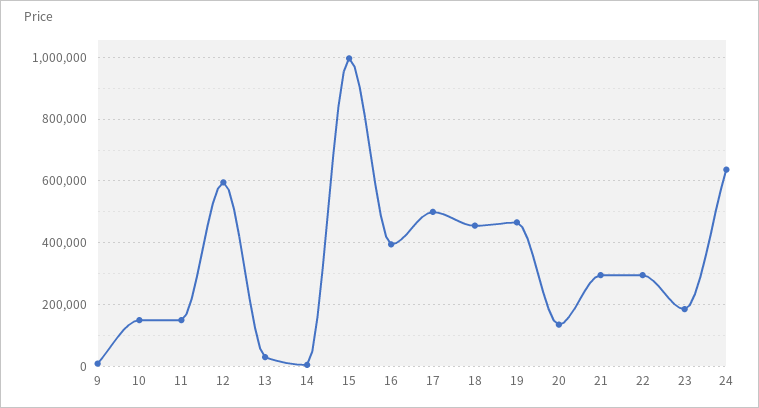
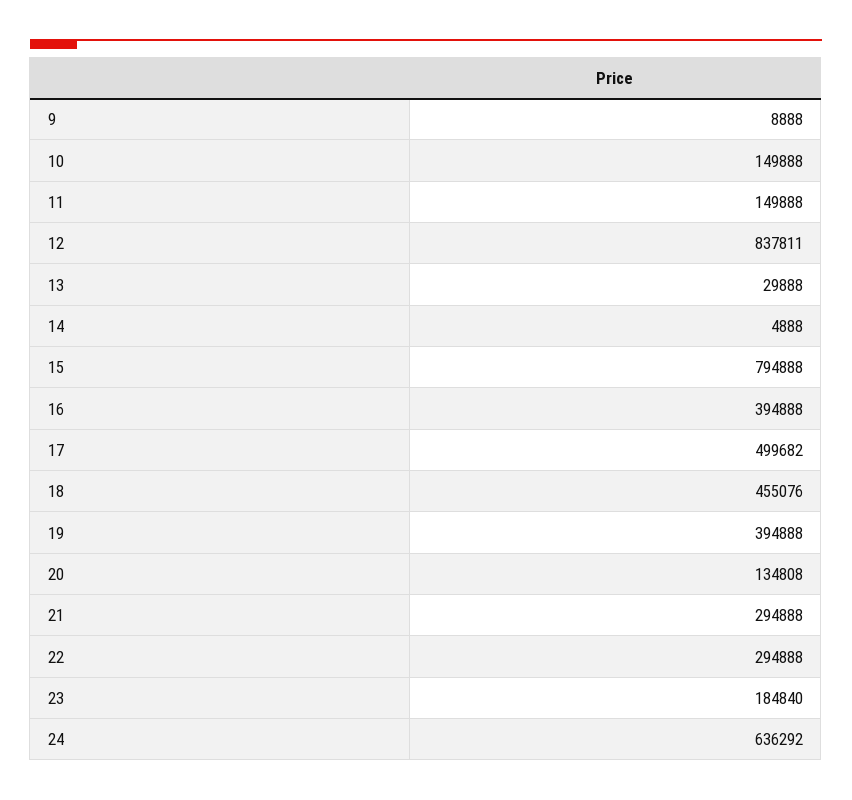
  {
    "9": 8888,
    "10": 149888,
    "11": 149888,
-   "12": 600000,
+   "12": 837811,
    "13": 29888,
    "14": 4888,
-   "15": 1000000,
+   "15": 794888,
    "16": 394888,
    "17": 499682,
    "18": 455076,
-   "19": 460000,
+   "19": 394888,
    "20": 134808,
    "21": 294888,
    "22": 294888,
    "23": 184840,
    "24": 636292
  }

